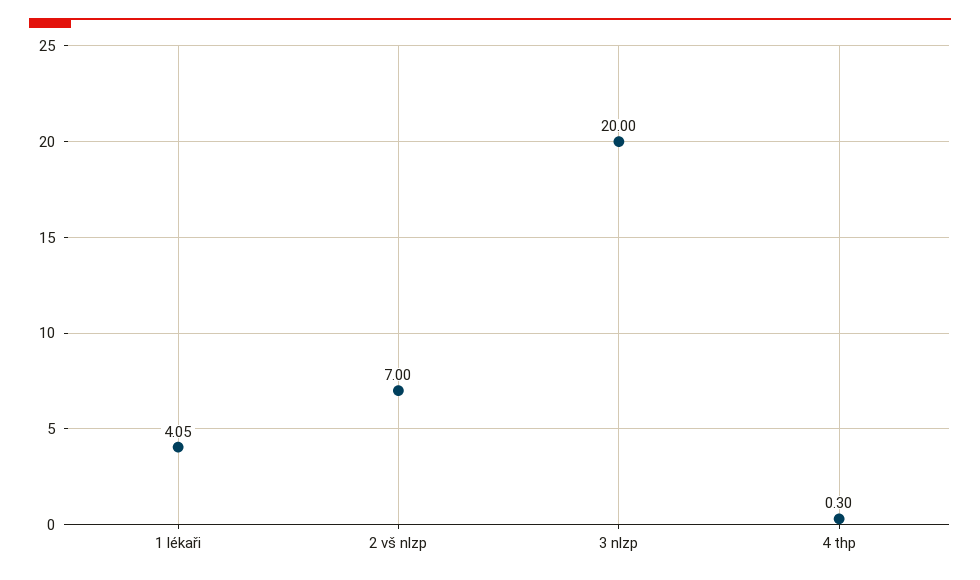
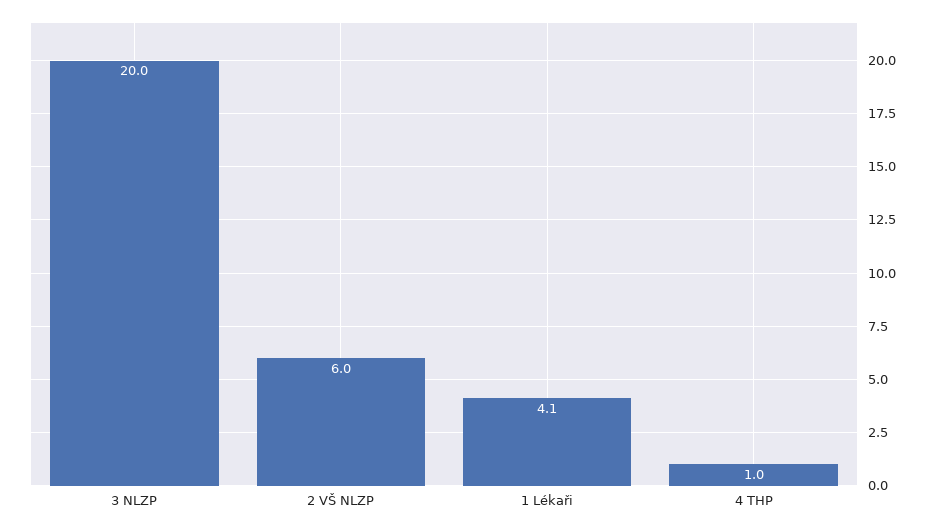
  {
    "1 lékaři": 4.05,
-   "2 vš nlzp": 7,
+   "2 vš nlzp": 6,
    "3 nlzp": 20,
-   "4 thp": 0.3
+   "4 thp": 1
  }

